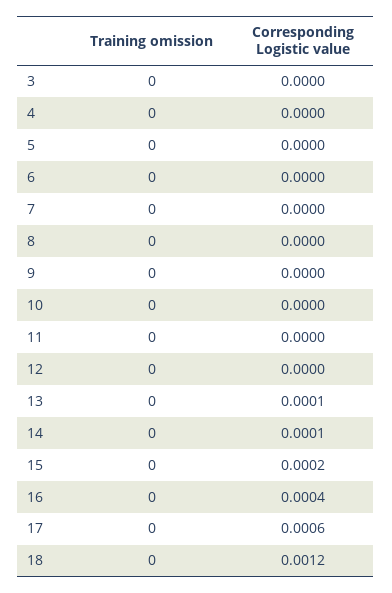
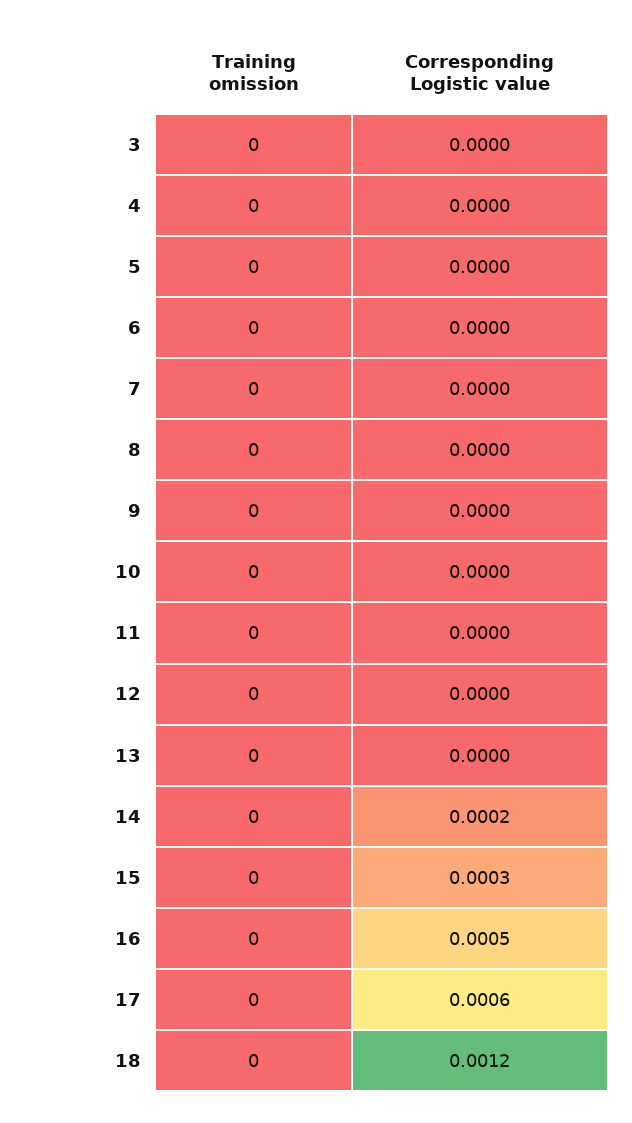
  {
    "Training omission": {
      "3": 0,
      "4": 0,
      "5": 0,
      "6": 0,
      "7": 0,
      "8": 0,
      "9": 0,
      "10": 0,
      "11": 0,
      "12": 0,
      "13": 0,
      "14": 0,
      "15": 0,
      "16": 0,
      "17": 0,
      "18": 0
    },
    "Corresponding Logistic value": {
      "3": 0,
      "4": 0,
      "5": 0,
      "6": 0,
      "7": 0,
      "8": 0,
      "9": 0,
      "10": 0,
      "11": 0,
      "12": 0,
-     "13": 0.0001,
+     "13": 0,
-     "14": 0.0001,
+     "14": 0.0002,
-     "15": 0.0002,
+     "15": 0.0003,
-     "16": 0.0004,
+     "16": 0.0005,
      "17": 0.0006,
      "18": 0.0012
    }
  }

